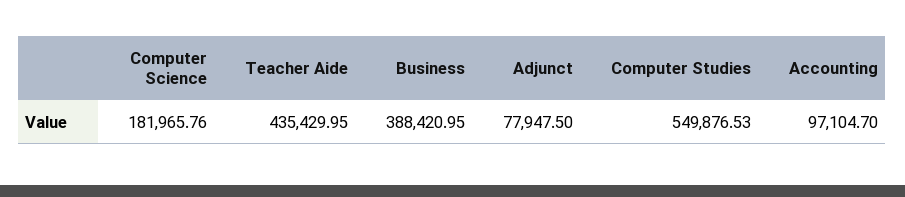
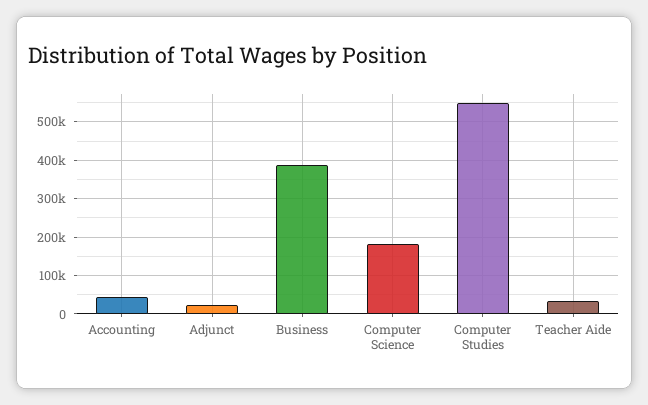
  {
    "Computer Science": 181965.76,
-   "Teacher Aide": 435429.95,
+   "Teacher Aide": 40000,
    "Business": 388420.95,
-   "Adjunct": 77947.5,
+   "Adjunct": 20000,
    "Computer Studies": 549876.53,
-   "Accounting": 97104.7
+   "Accounting": 40000
  }

